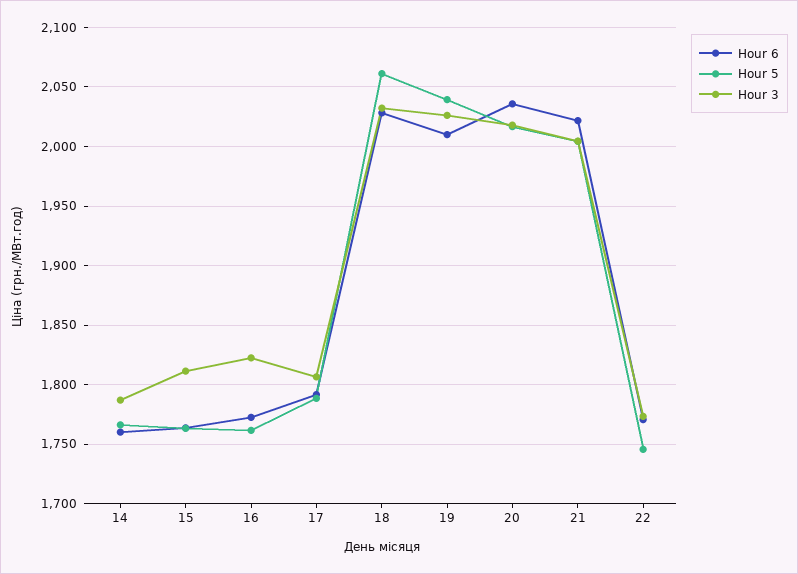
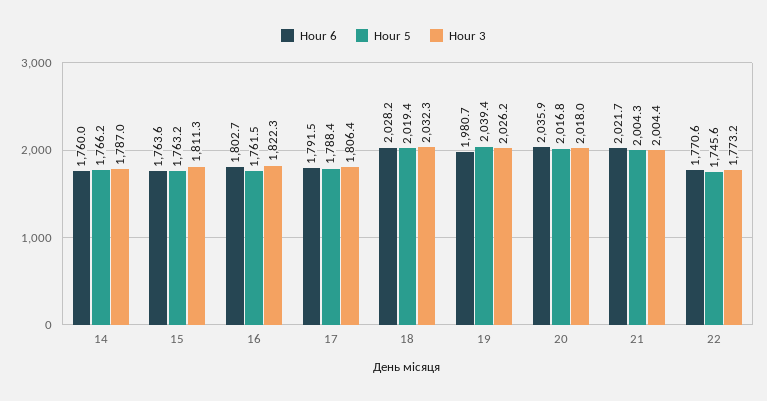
  {
    "Hour 6": {
      "14": 1760,
      "15": 1763.6,
-     "16": 1770,
+     "16": 1802.7,
      "17": 1791.5,
      "18": 2028.2,
-     "19": 2010,
+     "19": 1980.7,
      "20": 2035.9,
      "21": 2021.7,
      "22": 1770.6
    },
    "Hour 5": {
      "14": 1766.2,
      "15": 1763.2,
      "16": 1761.5,
      "17": 1788.4,
-     "18": 2060,
+     "18": 2019.4,
      "19": 2039.4,
      "20": 2016.8,
      "21": 2004.3,
      "22": 1745.6
    },
    "Hour 3": {
      "14": 1787,
      "15": 1811.3,
      "16": 1822.3,
      "17": 1806.4,
      "18": 2032.3,
      "19": 2026.2,
      "20": 2018,
      "21": 2004.4,
      "22": 1773.2
    }
  }

